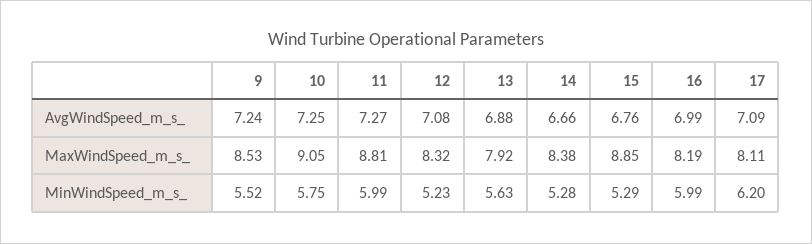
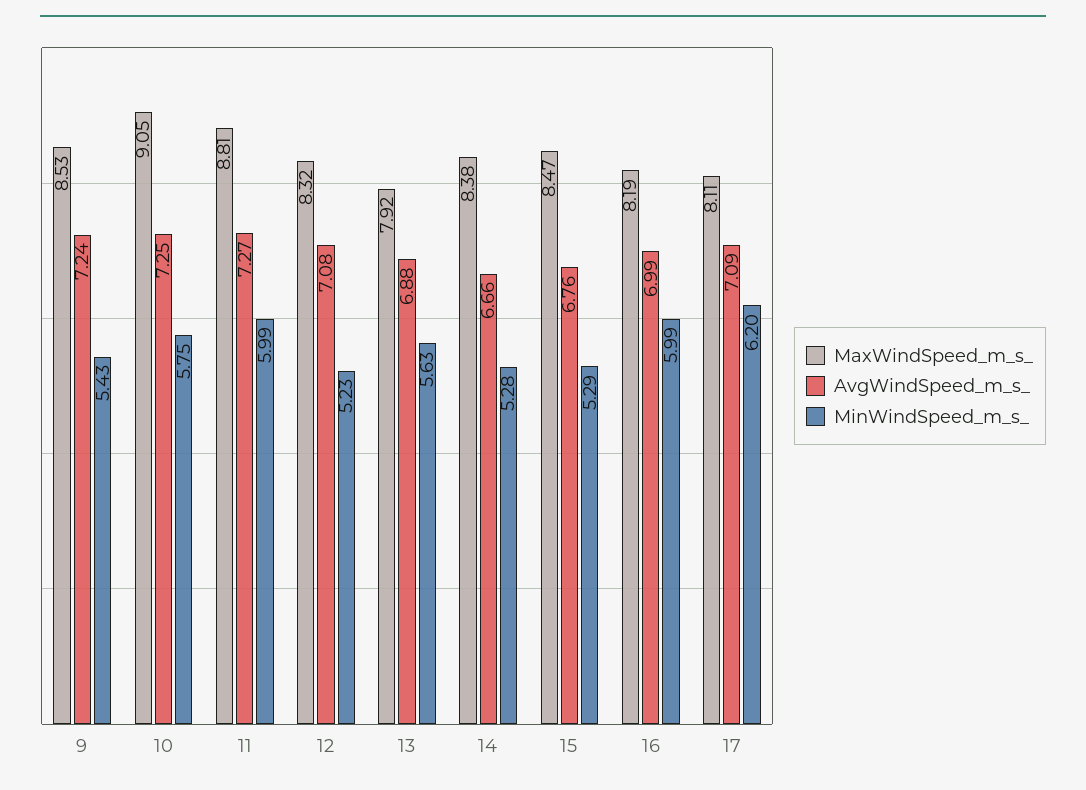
  {
    "AvgWindSpeed_m_s_": {
      "9": 7.24,
      "10": 7.25,
      "11": 7.27,
      "12": 7.08,
      "13": 6.88,
      "14": 6.66,
      "15": 6.76,
      "16": 6.99,
      "17": 7.09
    },
    "MaxWindSpeed_m_s_": {
      "9": 8.53,
      "10": 9.05,
      "11": 8.81,
      "12": 8.32,
      "13": 7.92,
      "14": 8.38,
-     "15": 8.85,
+     "15": 8.47,
      "16": 8.19,
      "17": 8.11
    },
    "MinWindSpeed_m_s_": {
-     "9": 5.52,
+     "9": 5.43,
      "10": 5.75,
      "11": 5.99,
      "12": 5.23,
      "13": 5.63,
      "14": 5.28,
      "15": 5.29,
      "16": 5.99,
      "17": 6.2
    }
  }

